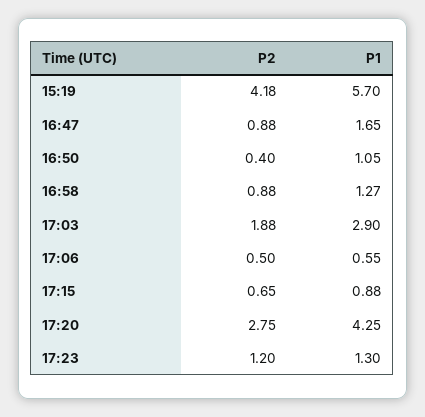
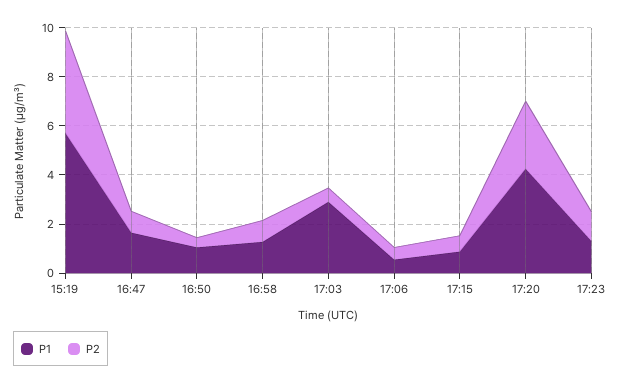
  {
    "P2": {
      "15:19": 4.18,
      "16:47": 0.88,
      "16:50": 0.4,
      "16:58": 0.88,
-     "17:03": 1.88,
+     "17:03": 0.5,
      "17:06": 0.5,
      "17:15": 0.65,
      "17:20": 2.75,
      "17:23": 1.2
    },
    "P1": {
      "15:19": 5.7,
      "16:47": 1.65,
      "16:50": 1.05,
      "16:58": 1.27,
      "17:03": 2.9,
      "17:06": 0.55,
      "17:15": 0.88,
      "17:20": 4.25,
      "17:23": 1.3
    }
  }

